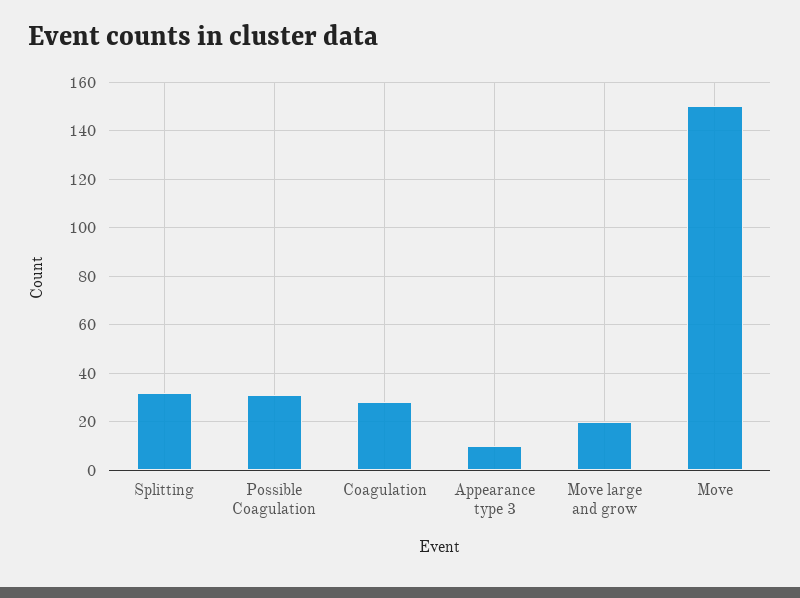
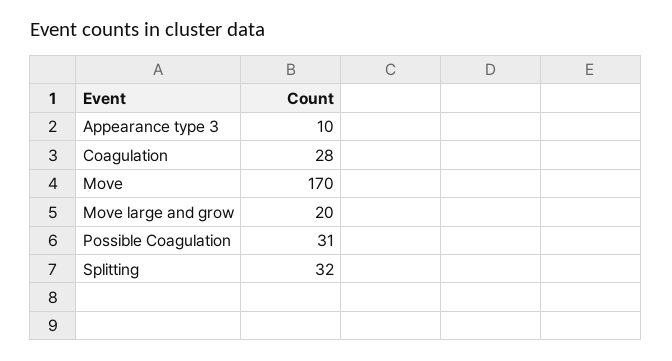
  {
    "Splitting": 32,
    "Possible Coagulation": 31,
    "Coagulation": 28,
    "Appearance type 3": 10,
    "Move large and grow": 20,
-   "Move": 150
+   "Move": 170
  }

